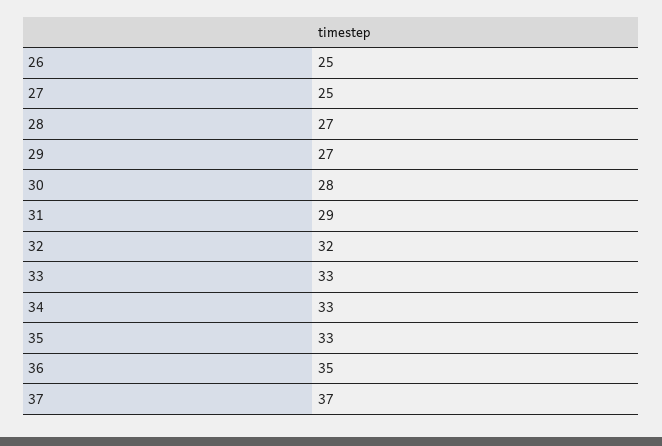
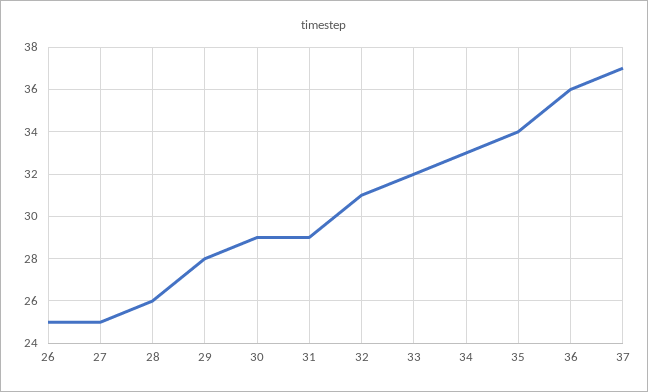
  {
    "26": 25,
    "27": 25,
-   "28": 27,
+   "28": 26,
-   "29": 27,
+   "29": 28,
-   "30": 28,
+   "30": 29,
    "31": 29,
-   "32": 32,
+   "32": 31,
-   "33": 33,
+   "33": 32,
    "34": 33,
-   "35": 33,
+   "35": 34,
-   "36": 35,
+   "36": 36,
    "37": 37
  }

